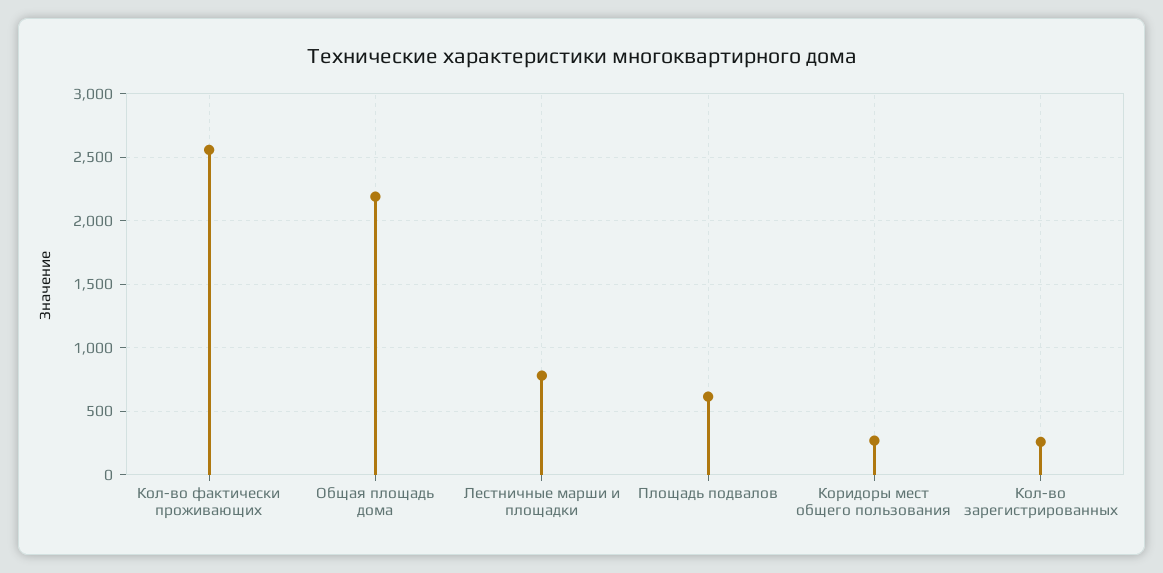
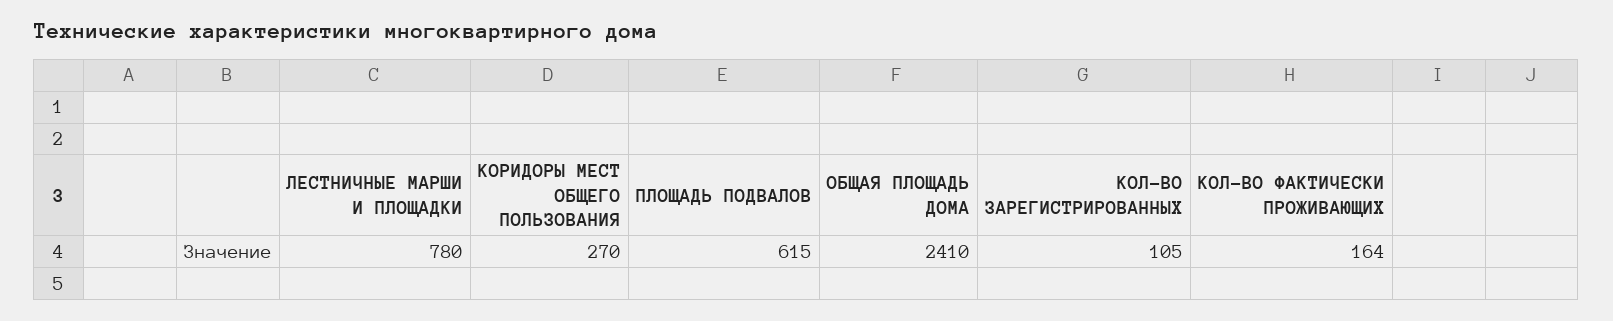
  {
-   "Кол-во фактически проживающих": 2550,
+   "Кол-во фактически проживающих": 164,
-   "Общая площадь дома": 2200,
+   "Общая площадь дома": 2410,
    "Лестничные марши и площадки": 780,
    "Площадь подвалов": 615,
    "Коридоры мест общего пользования": 270,
-   "Кол-во зарегистрированных": 250
+   "Кол-во зарегистрированных": 105
  }

